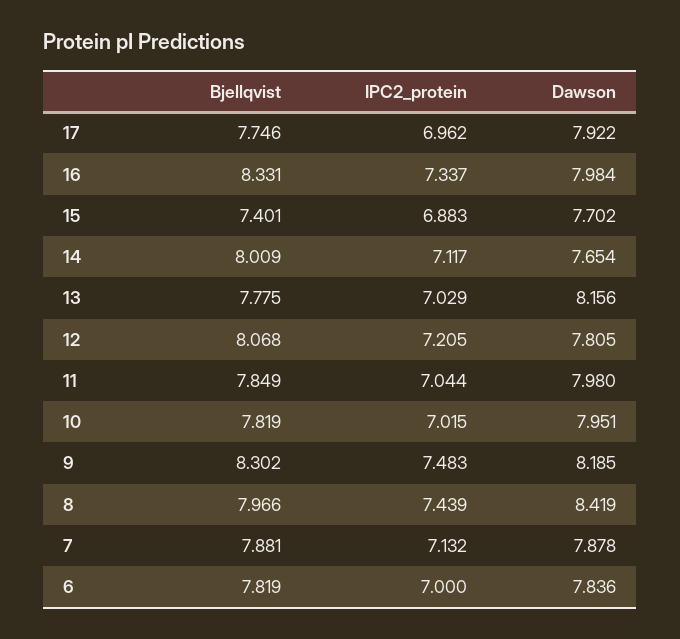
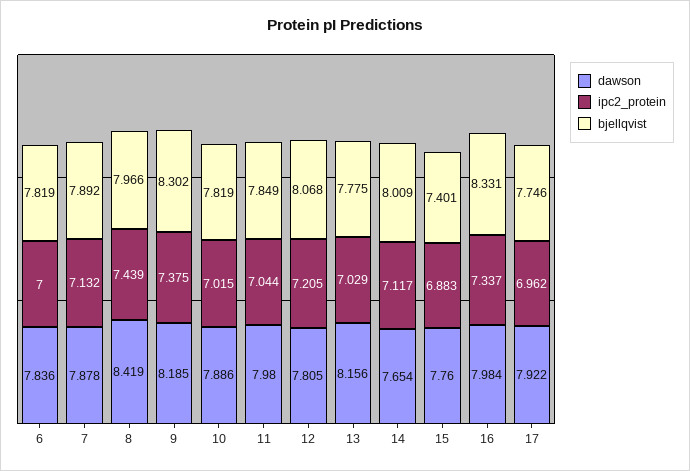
  {
    "Bjellqvist": {
      "17": 7.746,
      "16": 8.331,
      "15": 7.401,
      "14": 8.009,
      "13": 7.775,
      "12": 8.068,
      "11": 7.849,
      "10": 7.819,
      "9": 8.302,
      "8": 7.966,
-     "7": 7.881,
+     "7": 7.892,
      "6": 7.819
    },
    "IPC2_protein": {
      "17": 6.962,
      "16": 7.337,
      "15": 6.883,
      "14": 7.117,
      "13": 7.029,
      "12": 7.205,
      "11": 7.044,
      "10": 7.015,
-     "9": 7.483,
+     "9": 7.375,
      "8": 7.439,
      "7": 7.132,
      "6": 7
    },
    "Dawson": {
      "17": 7.922,
      "16": 7.984,
-     "15": 7.702,
+     "15": 7.76,
      "14": 7.654,
      "13": 8.156,
      "12": 7.805,
      "11": 7.98,
-     "10": 7.951,
+     "10": 7.886,
      "9": 8.185,
      "8": 8.419,
      "7": 7.878,
      "6": 7.836
    }
  }

